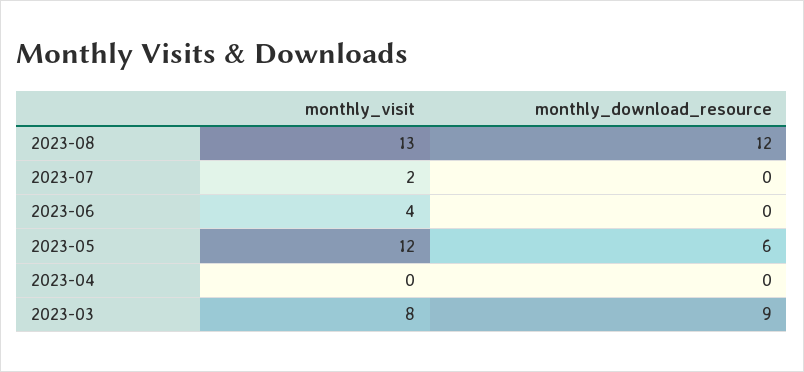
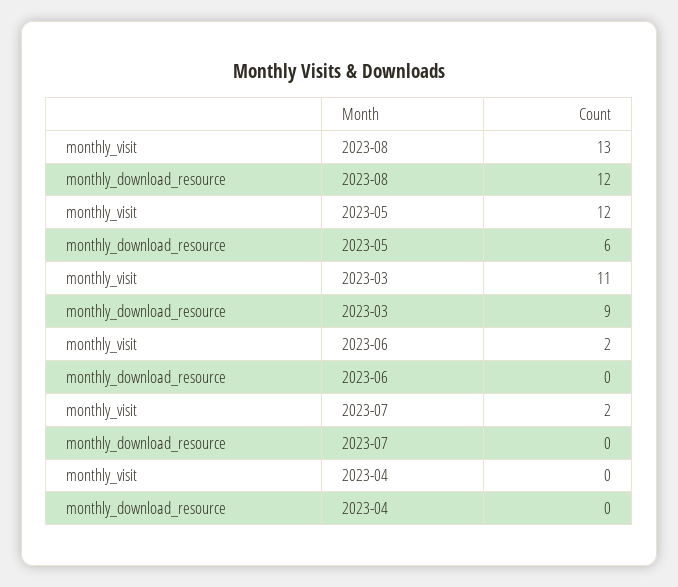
  {
    "monthly_visit": {
      "2023-08": 13,
      "2023-07": 2,
-     "2023-06": 4,
+     "2023-06": 2,
      "2023-05": 12,
      "2023-04": 0,
-     "2023-03": 8
+     "2023-03": 11
    },
    "monthly_download_resource": {
      "2023-08": 12,
      "2023-07": 0,
      "2023-06": 0,
      "2023-05": 6,
      "2023-04": 0,
      "2023-03": 9
    }
  }

